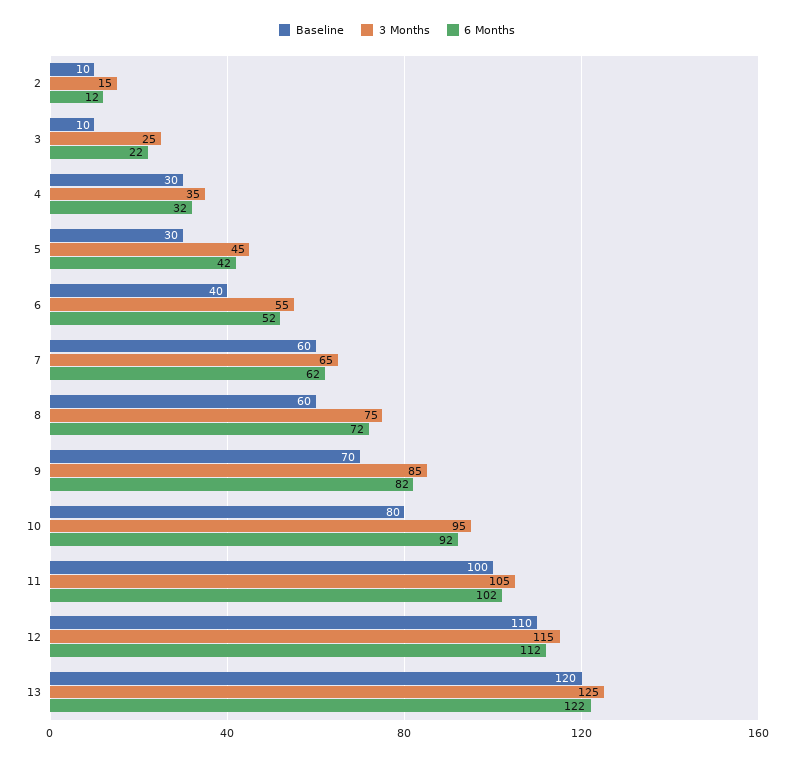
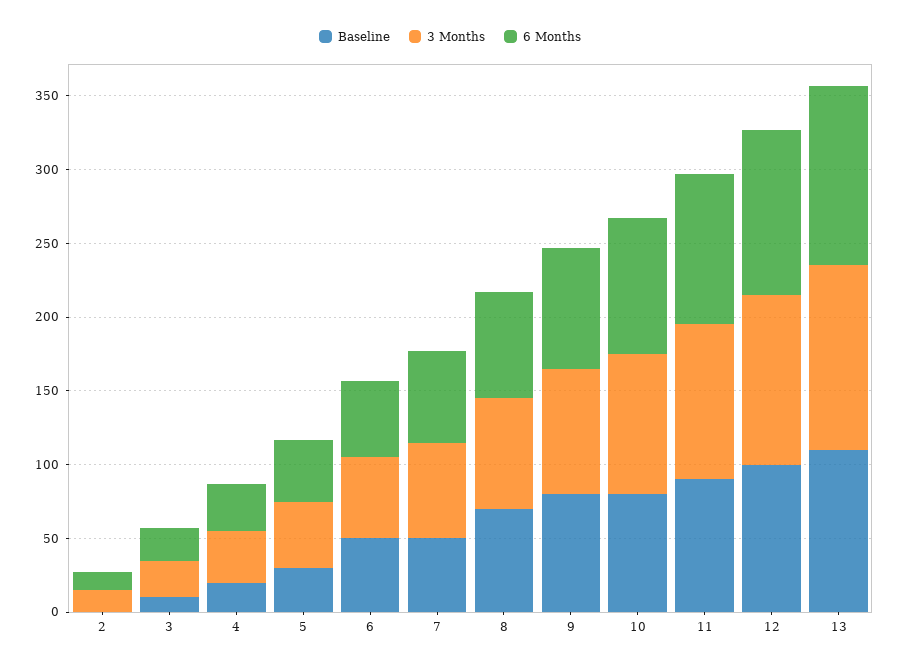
  {
    "Baseline": {
-     "2": 10,
+     "2": 0,
      "3": 10,
-     "4": 30,
+     "4": 20,
      "5": 30,
-     "6": 40,
+     "6": 50,
-     "7": 60,
+     "7": 50,
-     "8": 60,
+     "8": 70,
-     "9": 70,
+     "9": 80,
      "10": 80,
-     "11": 100,
+     "11": 90,
-     "12": 110,
+     "12": 100,
-     "13": 120
+     "13": 110
    },
    "3 Months": {
      "2": 15,
      "3": 25,
      "4": 35,
      "5": 45,
      "6": 55,
      "7": 65,
      "8": 75,
      "9": 85,
      "10": 95,
      "11": 105,
      "12": 115,
      "13": 125
    },
    "6 Months": {
      "2": 12,
      "3": 22,
      "4": 32,
      "5": 42,
      "6": 52,
      "7": 62,
      "8": 72,
      "9": 82,
      "10": 92,
      "11": 102,
      "12": 112,
      "13": 122
    }
  }

